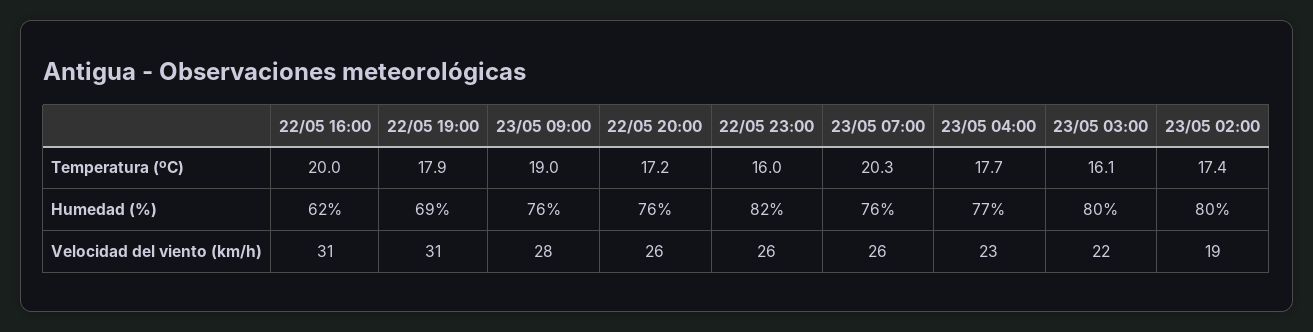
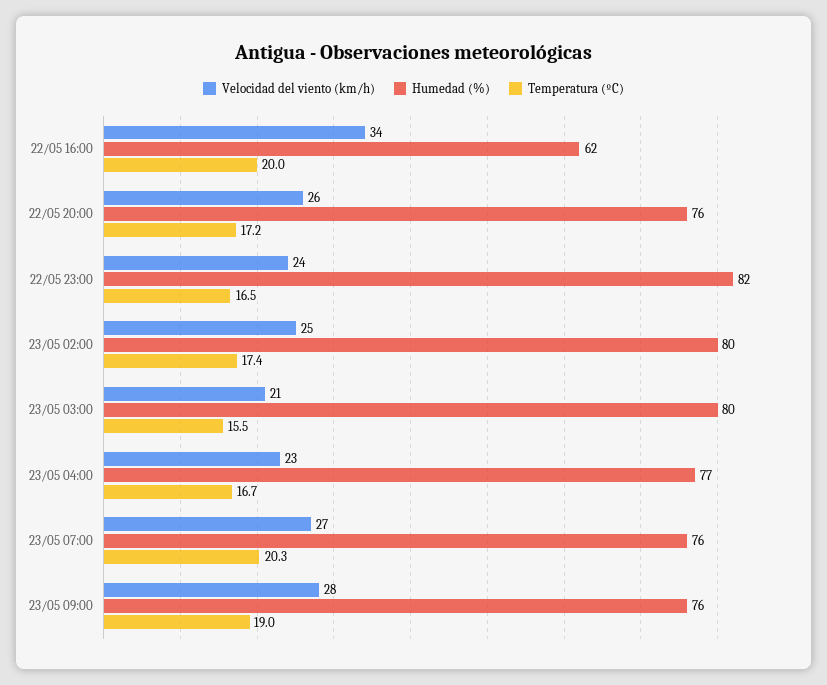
  {
    "Temperatura (ºC)": {
      "22/05 16:00": 20,
-     "22/05 19:00": 17.9,
      "23/05 09:00": 19,
      "22/05 20:00": 17.2,
-     "22/05 23:00": 16,
+     "22/05 23:00": 16.5,
      "23/05 07:00": 20.3,
-     "23/05 04:00": 17.7,
+     "23/05 04:00": 16.7,
-     "23/05 03:00": 16.1,
+     "23/05 03:00": 15.5,
      "23/05 02:00": 17.4
    },
    "Humedad (%)": {
      "22/05 16:00": 62,
-     "22/05 19:00": 69,
      "23/05 09:00": 76,
      "22/05 20:00": 76,
      "22/05 23:00": 82,
      "23/05 07:00": 76,
      "23/05 04:00": 77,
      "23/05 03:00": 80,
      "23/05 02:00": 80
    },
    "Velocidad del viento (km/h)": {
-     "22/05 16:00": 31,
+     "22/05 16:00": 34,
-     "22/05 19:00": 31,
      "23/05 09:00": 28,
      "22/05 20:00": 26,
-     "22/05 23:00": 26,
+     "22/05 23:00": 24,
-     "23/05 07:00": 26,
+     "23/05 07:00": 27,
      "23/05 04:00": 23,
-     "23/05 03:00": 22,
+     "23/05 03:00": 21,
-     "23/05 02:00": 19
+     "23/05 02:00": 25
    }
  }

